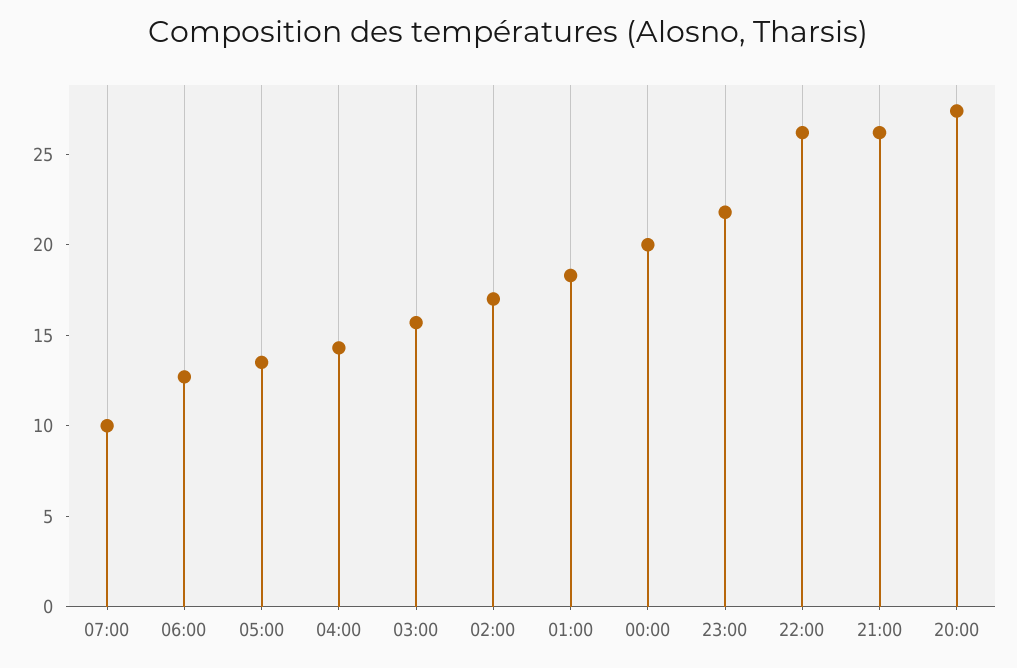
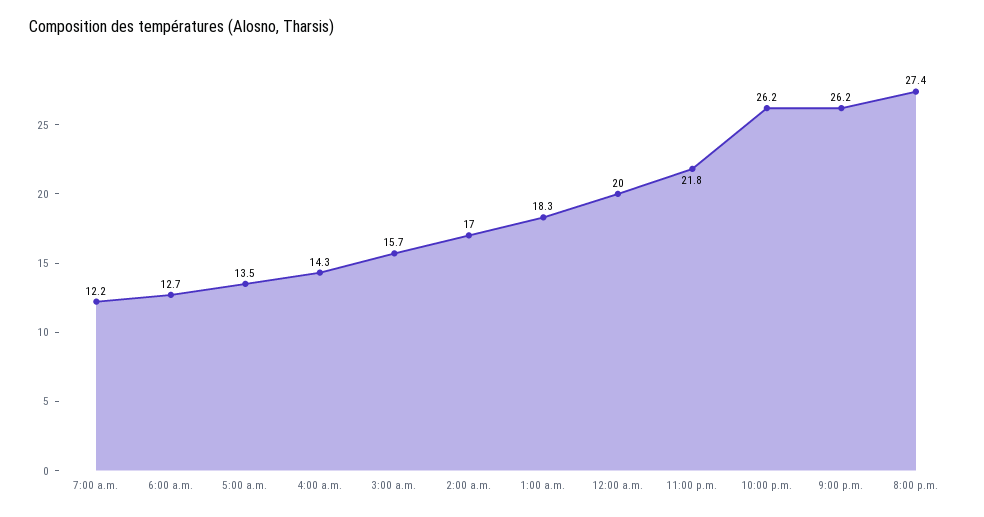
  {
-   "07:00": 10,
+   "07:00": 12.2,
    "06:00": 12.7,
    "05:00": 13.5,
    "04:00": 14.3,
    "03:00": 15.7,
    "02:00": 17,
    "01:00": 18.3,
    "00:00": 20,
    "23:00": 21.8,
    "22:00": 26.2,
    "21:00": 26.2,
    "20:00": 27.4
  }

